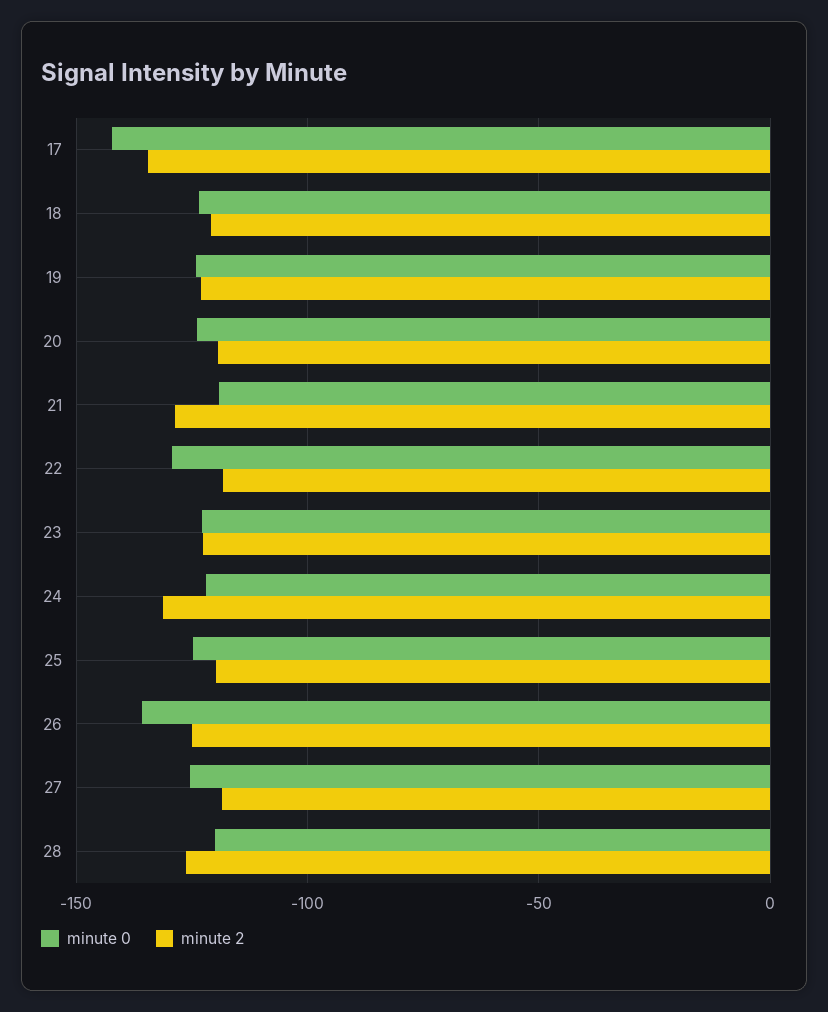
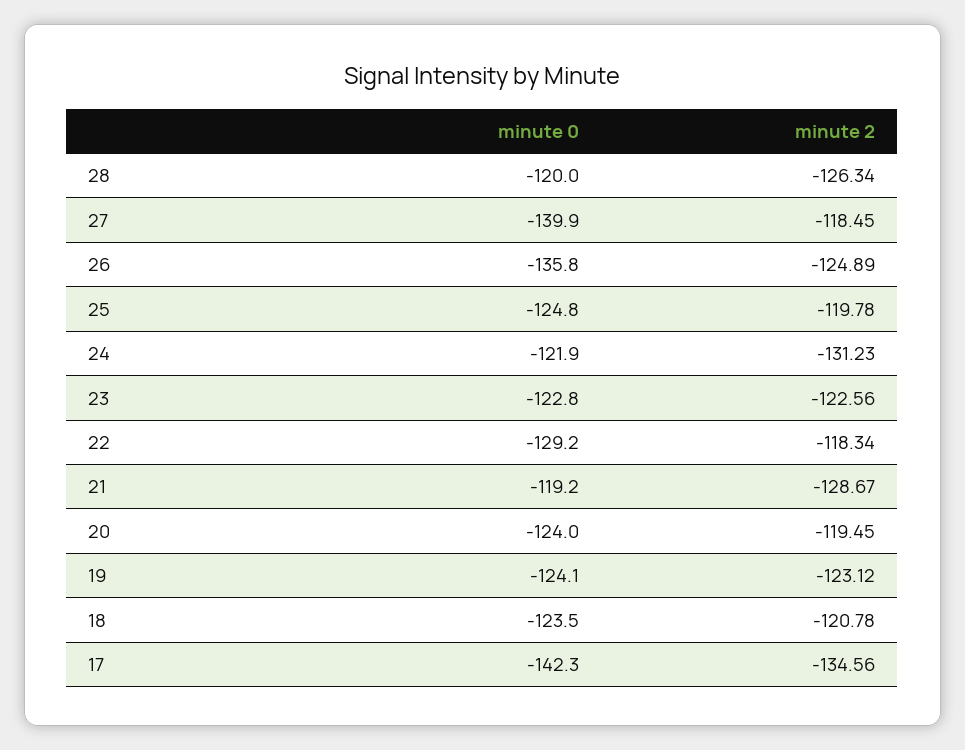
  {
    "minute 0": {
      "17": -142.3,
      "18": -123.5,
      "19": -124.1,
      "20": -124,
      "21": -119.2,
      "22": -129.2,
      "23": -122.8,
      "24": -121.9,
      "25": -124.8,
      "26": -135.8,
-     "27": -125,
+     "27": -139.9,
      "28": -120
    },
    "minute 2": {
      "17": -134.56,
      "18": -120.78,
      "19": -123.12,
      "20": -119.45,
      "21": -128.67,
      "22": -118.34,
      "23": -122.56,
      "24": -131.23,
      "25": -119.78,
      "26": -124.89,
      "27": -118.45,
      "28": -126.34
    }
  }

